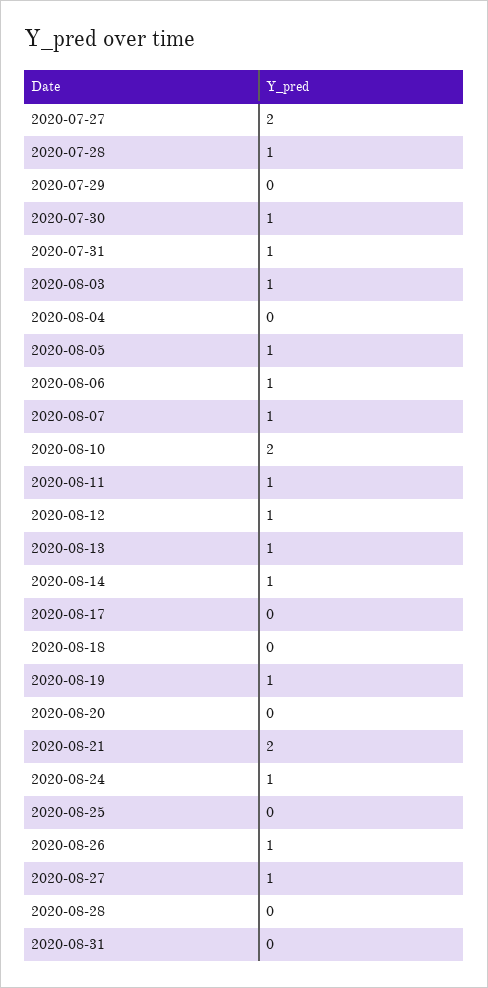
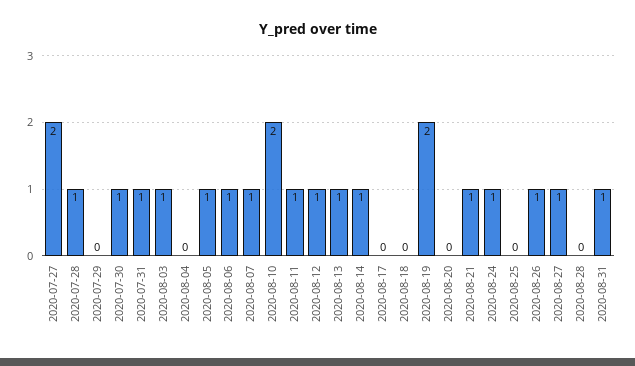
  {
    "2020-07-27": 2,
    "2020-07-28": 1,
    "2020-07-29": 0,
    "2020-07-30": 1,
    "2020-07-31": 1,
    "2020-08-03": 1,
    "2020-08-04": 0,
    "2020-08-05": 1,
    "2020-08-06": 1,
    "2020-08-07": 1,
    "2020-08-10": 2,
    "2020-08-11": 1,
    "2020-08-12": 1,
    "2020-08-13": 1,
    "2020-08-14": 1,
    "2020-08-17": 0,
    "2020-08-18": 0,
-   "2020-08-19": 1,
+   "2020-08-19": 2,
    "2020-08-20": 0,
-   "2020-08-21": 2,
+   "2020-08-21": 1,
    "2020-08-24": 1,
    "2020-08-25": 0,
    "2020-08-26": 1,
    "2020-08-27": 1,
    "2020-08-28": 0,
-   "2020-08-31": 0
+   "2020-08-31": 1
  }

